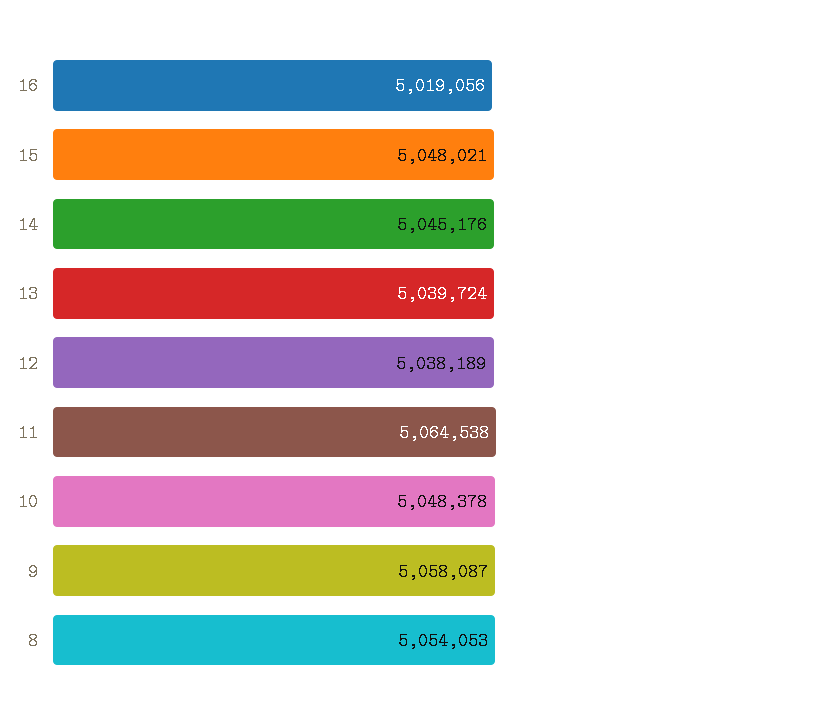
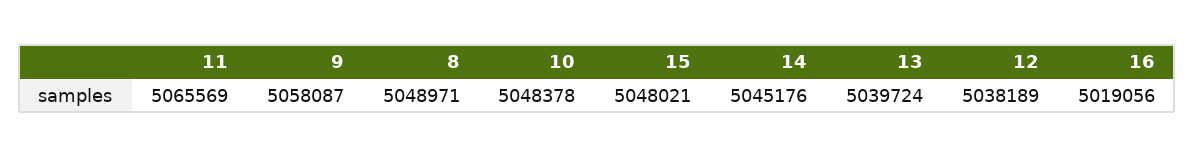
  {
    "16": 5019056,
    "15": 5048021,
    "14": 5045176,
    "13": 5039724,
    "12": 5038189,
-   "11": 5064538,
+   "11": 5065569,
    "10": 5048378,
    "9": 5058087,
-   "8": 5054053
+   "8": 5048971
  }

